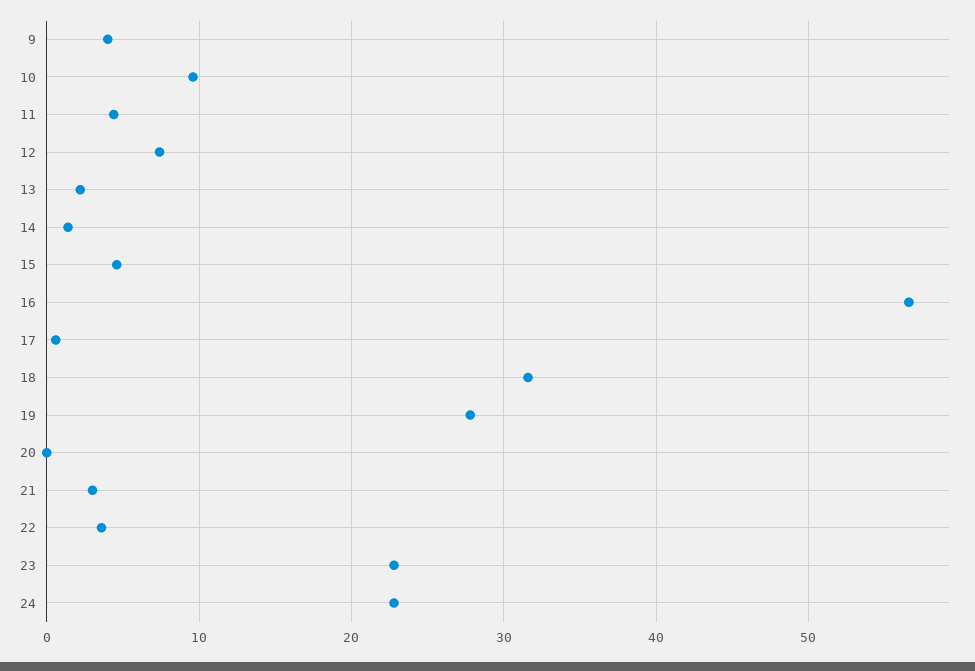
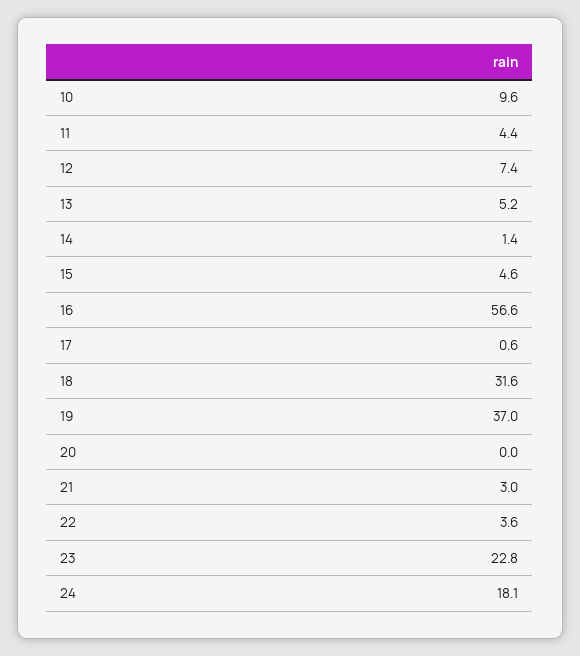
  {
-   "9": 4,
    "10": 9.6,
    "11": 4.4,
    "12": 7.4,
-   "13": 2,
+   "13": 5.2,
    "14": 1.4,
    "15": 4.6,
    "16": 56.6,
    "17": 0.6,
    "18": 31.6,
-   "19": 28,
+   "19": 37,
    "20": 0,
    "21": 3,
    "22": 3.6,
    "23": 22.8,
-   "24": 23
+   "24": 18.1
  }

